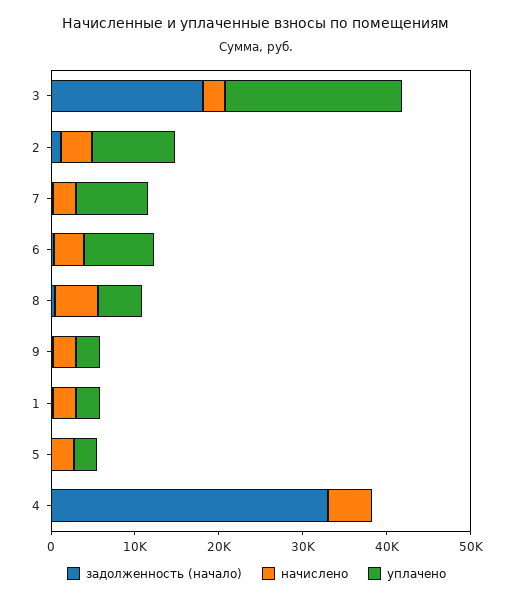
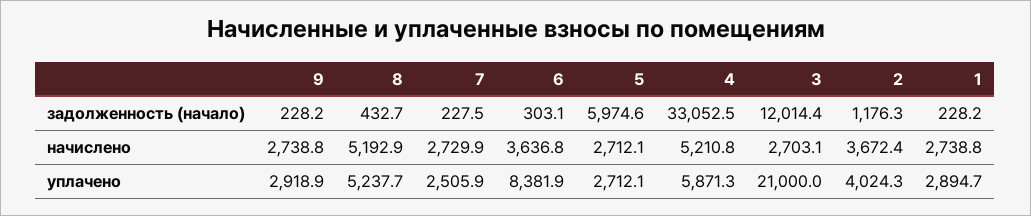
  {
    "задолженность (начало)": {
-     "3": 18000,
+     "3": 12014.4,
      "2": 1176.3,
      "7": 227.5,
      "6": 303.1,
      "8": 432.7,
      "9": 228.2,
      "1": 228.2,
-     "5": 0,
+     "5": 5974.6,
      "4": 33052.5
    },
    "начислено": {
      "3": 2703.1,
      "2": 3672.4,
      "7": 2729.9,
      "6": 3636.8,
      "8": 5192.9,
      "9": 2738.8,
      "1": 2738.8,
      "5": 2712.1,
      "4": 5210.8
    },
    "уплачено": {
      "3": 21000,
-     "2": 10000,
+     "2": 4024.3,
-     "7": 8000,
+     "7": 2505.9,
      "6": 8381.9,
      "8": 5237.7,
      "9": 2918.9,
      "1": 2894.7,
      "5": 2712.1,
-     "4": 0
+     "4": 5871.3
    }
  }

